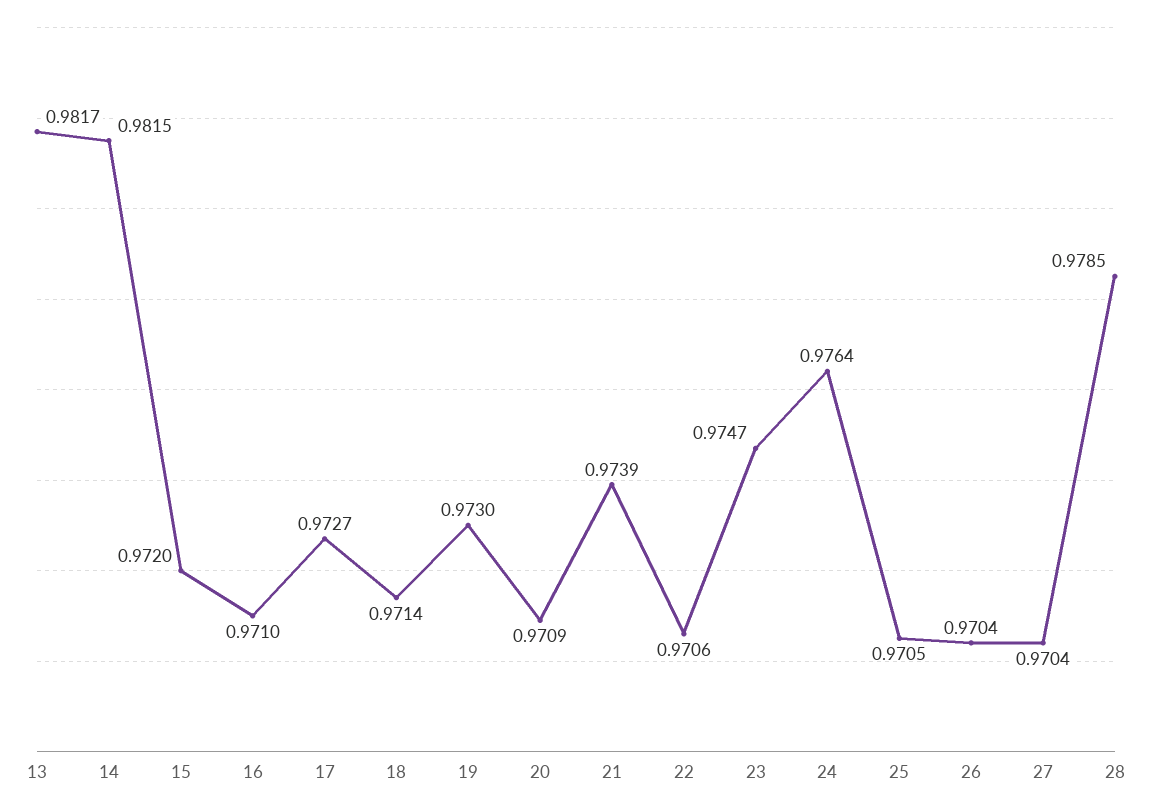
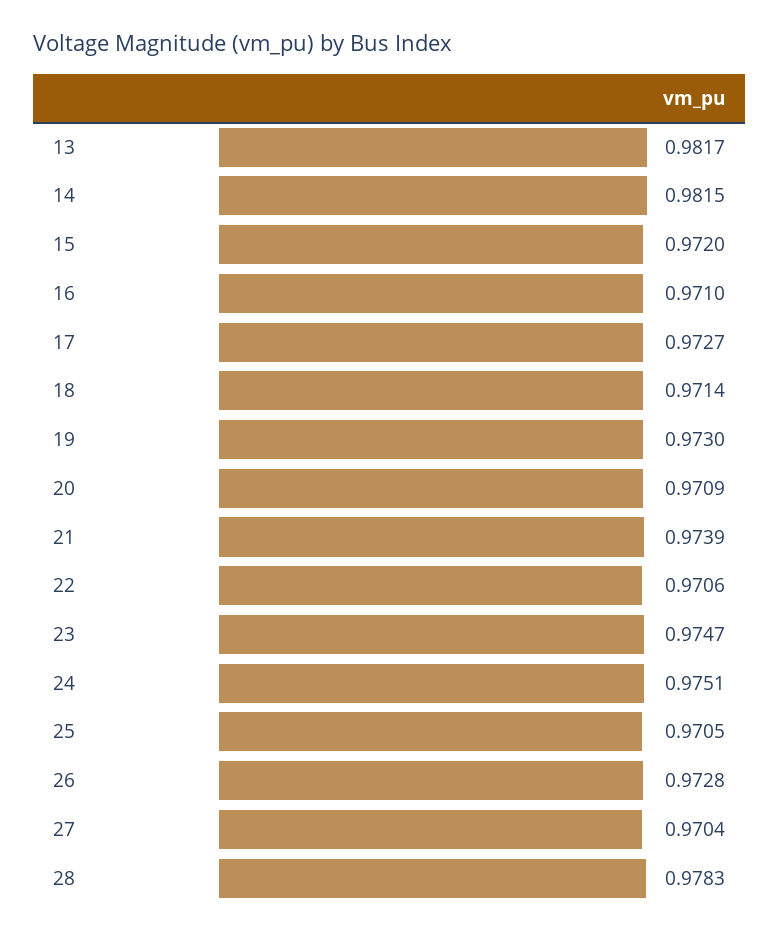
  {
    "13": 0.9817,
    "14": 0.9815,
    "15": 0.972,
    "16": 0.971,
    "17": 0.9727,
    "18": 0.9714,
    "19": 0.973,
    "20": 0.9709,
    "21": 0.9739,
    "22": 0.9706,
    "23": 0.9747,
-   "24": 0.9764,
+   "24": 0.9751,
    "25": 0.9705,
-   "26": 0.9704,
+   "26": 0.9728,
    "27": 0.9704,
-   "28": 0.9785
+   "28": 0.9783
  }

